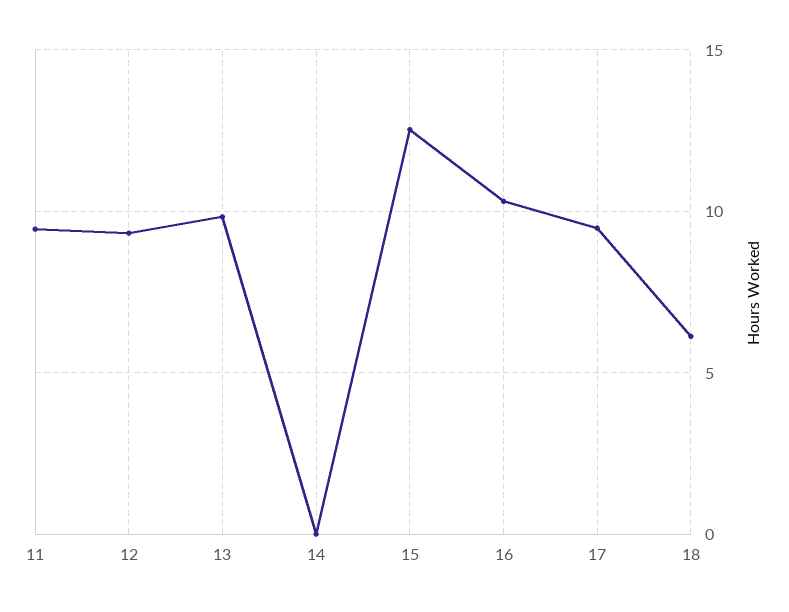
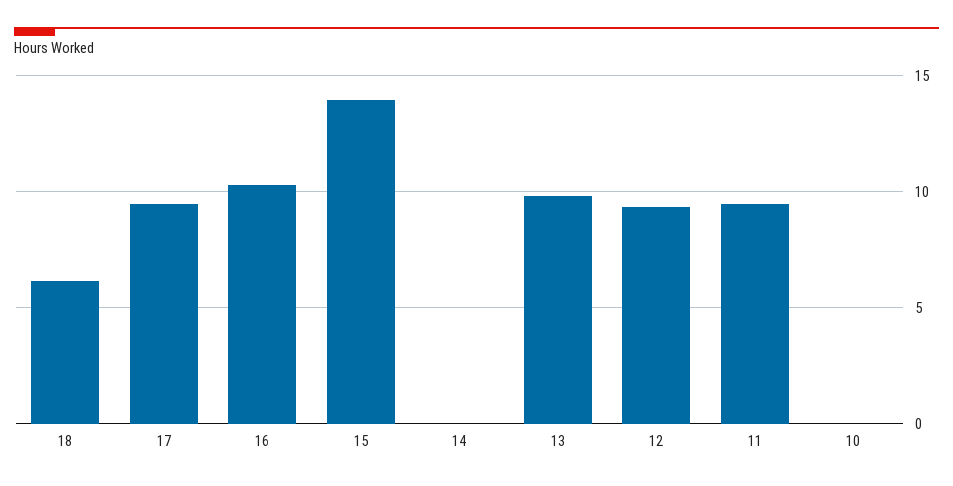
  {
    "11": 9.5,
    "12": 9.5,
    "13": 10,
    "14": 0,
-   "15": 12.5,
+   "15": 14,
    "16": 10.5,
    "17": 9.5,
-   "18": 6
+   "18": 6,
+   "10": 0
  }

